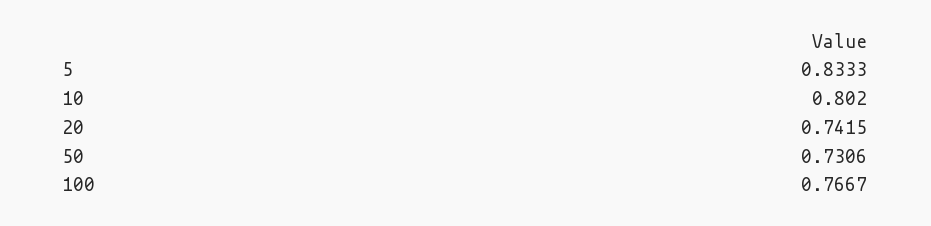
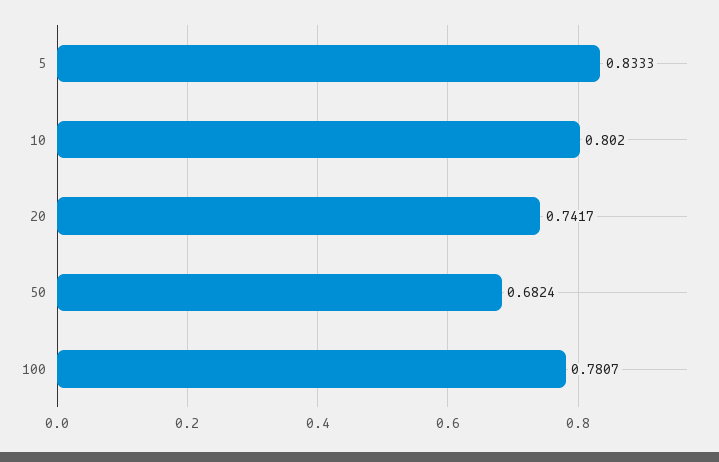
  {
    "5": 0.8333,
    "10": 0.802,
-   "20": 0.7415,
+   "20": 0.7417,
-   "50": 0.7306,
+   "50": 0.6824,
-   "100": 0.7667
+   "100": 0.7807
  }

